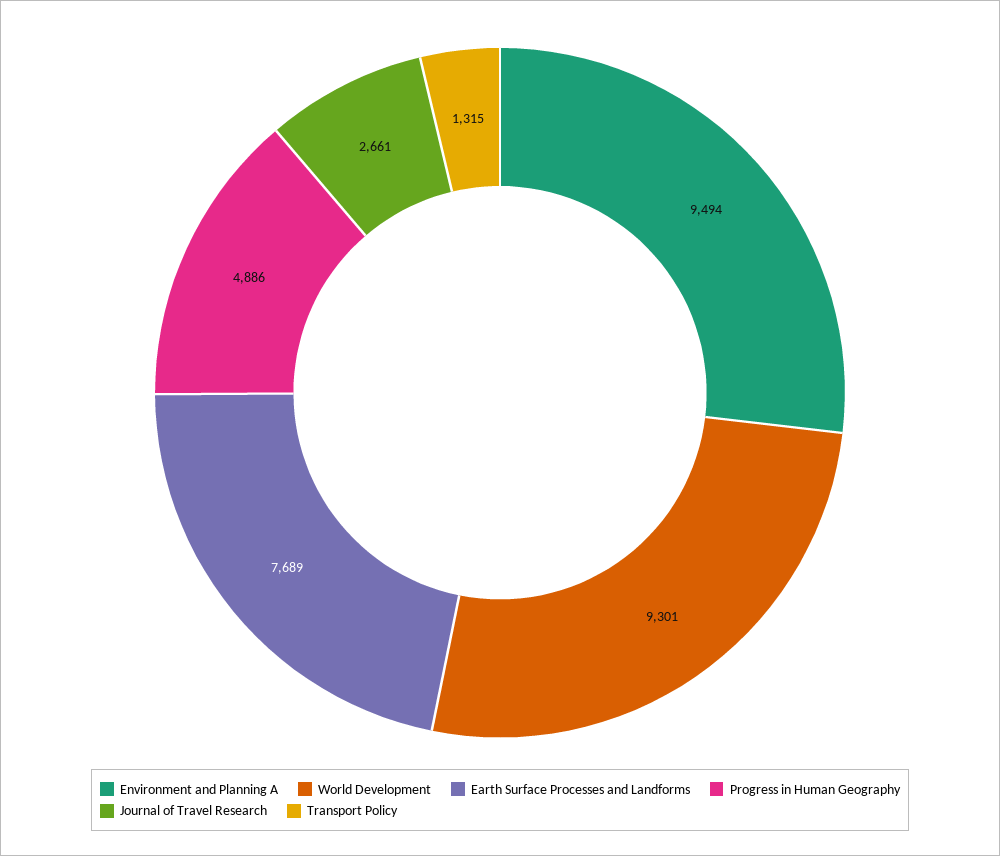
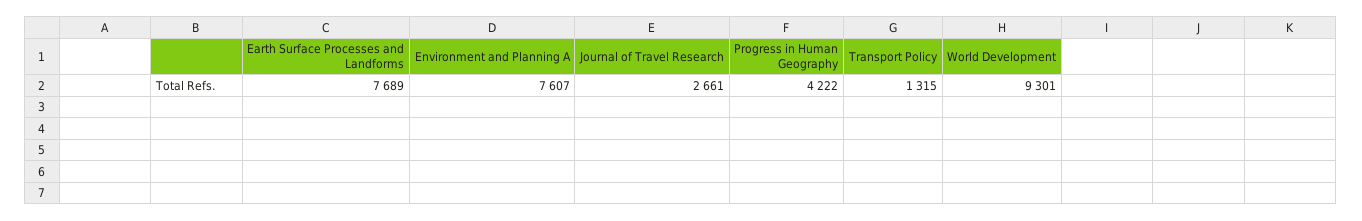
  {
-   "Environment and Planning A": 9494,
+   "Environment and Planning A": 7607,
    "World Development": 9301,
    "Earth Surface Processes and Landforms": 7689,
-   "Progress in Human Geography": 4886,
+   "Progress in Human Geography": 4222,
    "Journal of Travel Research": 2661,
    "Transport Policy": 1315
  }

